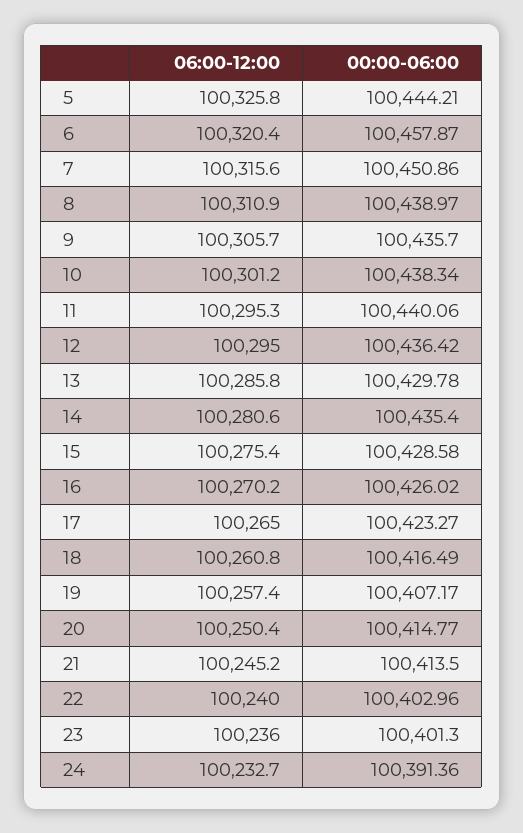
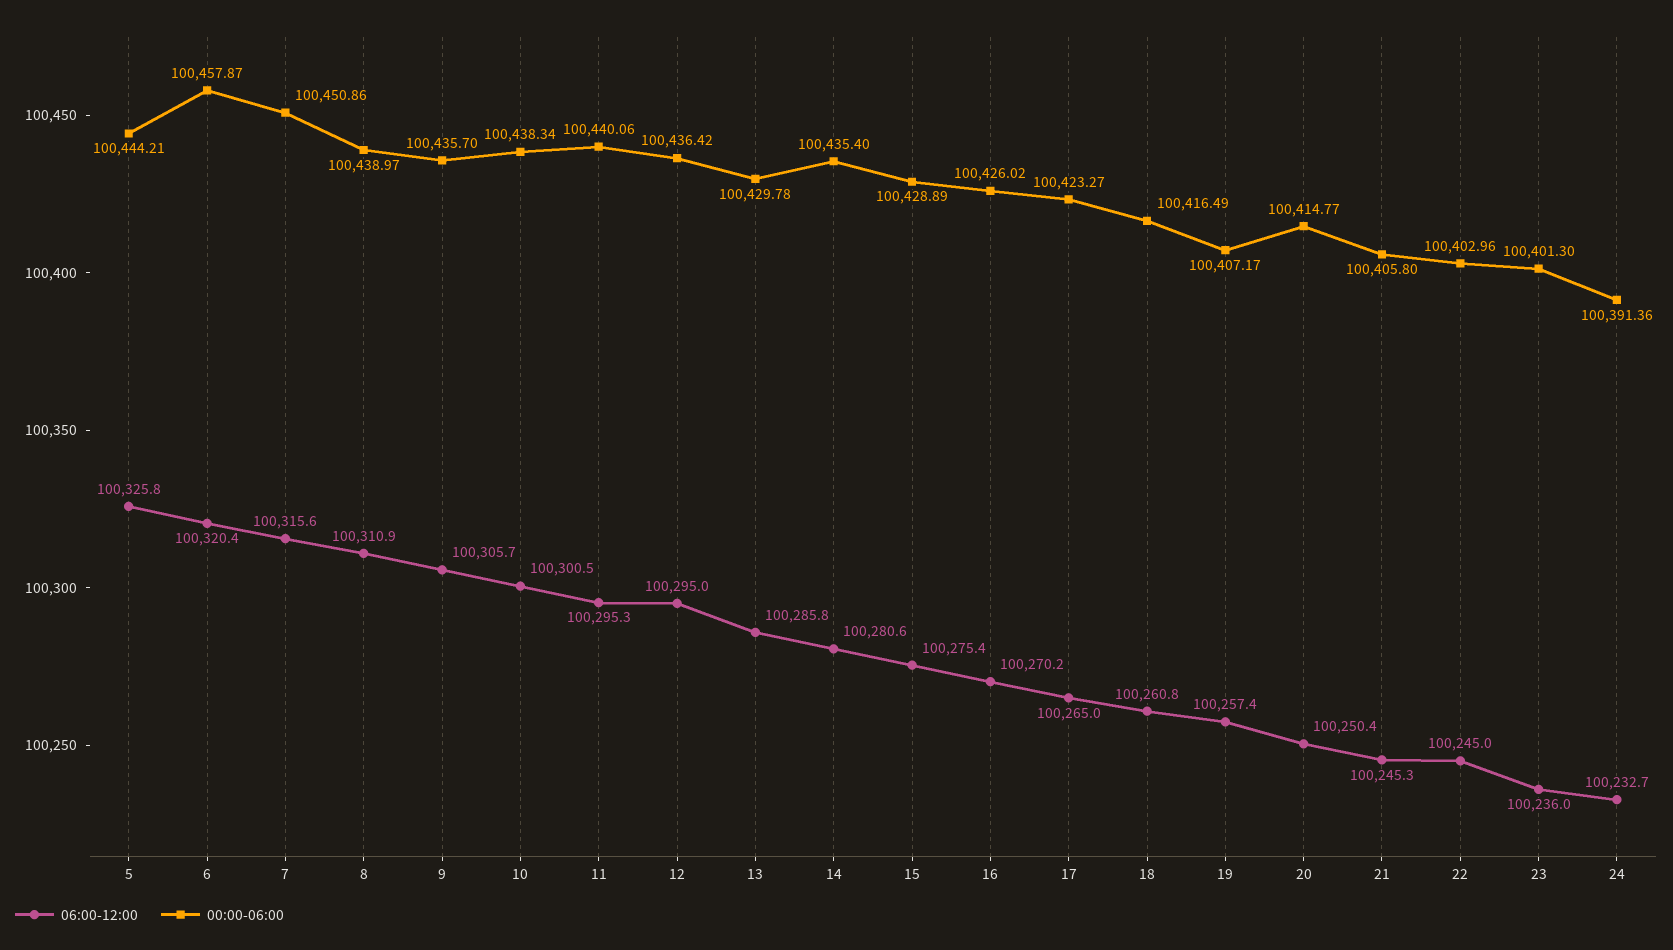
  {
    "06:00-12:00": {
      "5": 100325.8,
      "6": 100320.4,
      "7": 100315.6,
      "8": 100310.9,
      "9": 100305.7,
-     "10": 100301.2,
+     "10": 100300.5,
      "11": 100295.3,
      "12": 100295,
      "13": 100285.8,
      "14": 100280.6,
      "15": 100275.4,
      "16": 100270.2,
      "17": 100265,
      "18": 100260.8,
      "19": 100257.4,
      "20": 100250.4,
-     "21": 100245.2,
+     "21": 100245.3,
-     "22": 100240,
+     "22": 100245,
      "23": 100236,
      "24": 100232.7
    },
    "00:00-06:00": {
      "5": 100444.21,
      "6": 100457.87,
      "7": 100450.86,
      "8": 100438.97,
      "9": 100435.7,
      "10": 100438.34,
      "11": 100440.06,
      "12": 100436.42,
      "13": 100429.78,
      "14": 100435.4,
-     "15": 100428.58,
+     "15": 100428.89,
      "16": 100426.02,
      "17": 100423.27,
      "18": 100416.49,
      "19": 100407.17,
      "20": 100414.77,
-     "21": 100413.5,
+     "21": 100405.8,
      "22": 100402.96,
      "23": 100401.3,
      "24": 100391.36
    }
  }

